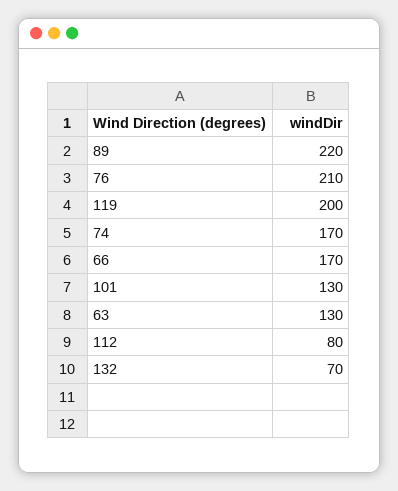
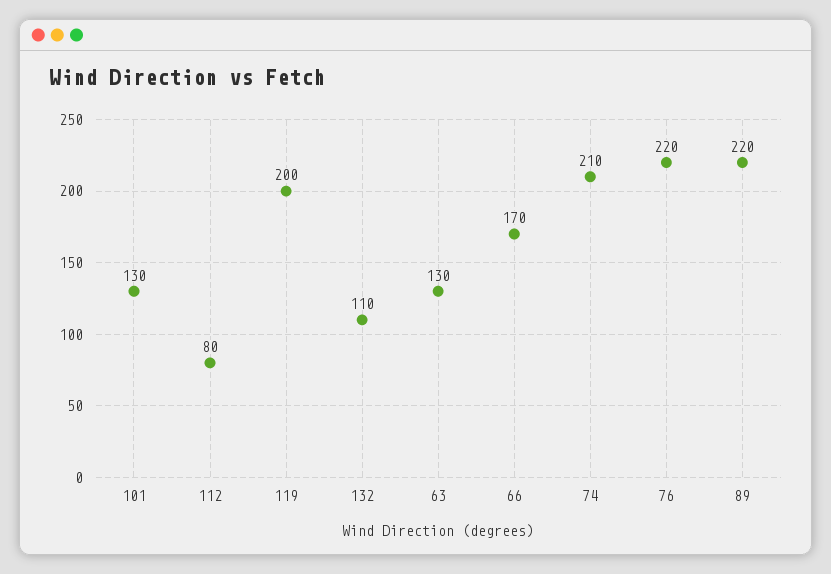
  {
    "89": 220,
-   "76": 210,
+   "76": 220,
    "119": 200,
-   "74": 170,
+   "74": 210,
    "66": 170,
    "101": 130,
    "63": 130,
    "112": 80,
-   "132": 70
+   "132": 110
  }

